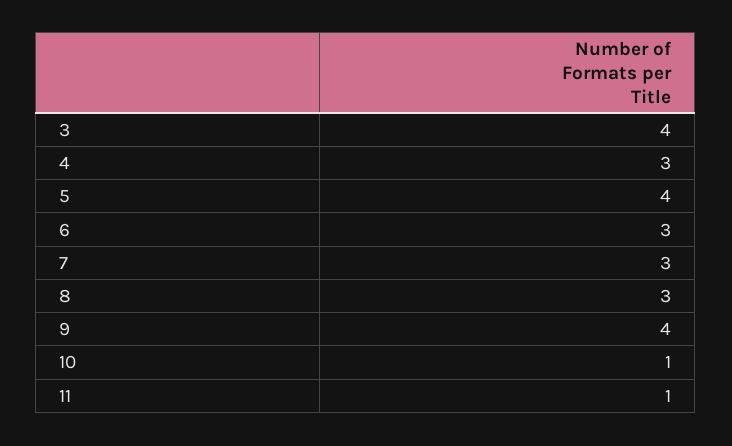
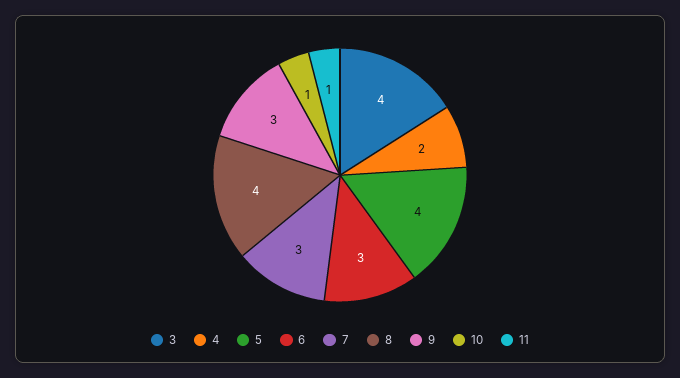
  {
    "3": 4,
-   "4": 3,
+   "4": 2,
    "5": 4,
    "6": 3,
    "7": 3,
-   "8": 3,
+   "8": 4,
-   "9": 4,
+   "9": 3,
    "10": 1,
    "11": 1
  }

